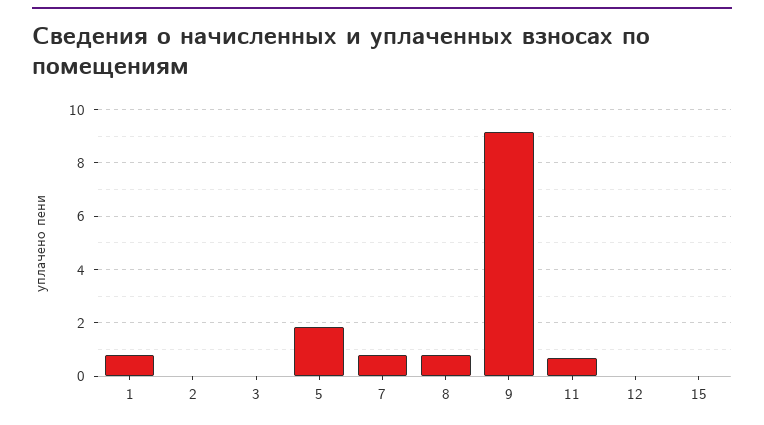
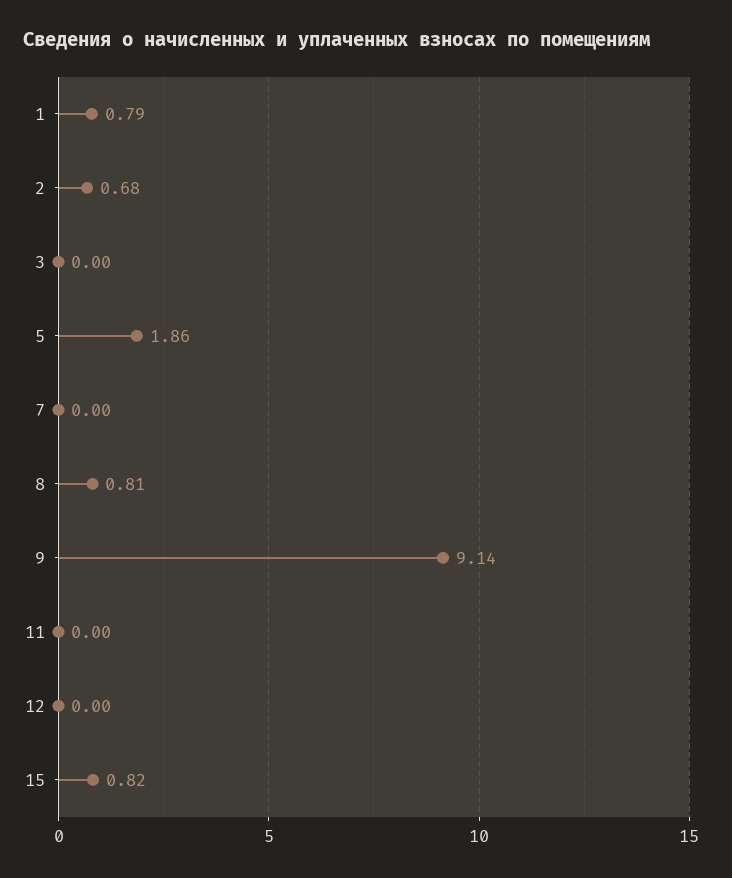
  {
    "1": 0.79,
-   "2": 0,
+   "2": 0.68,
    "3": 0,
    "5": 1.86,
-   "7": 0.75,
+   "7": 0,
    "8": 0.81,
    "9": 9.14,
-   "11": 0.75,
+   "11": 0,
    "12": 0,
-   "15": 0
+   "15": 0.82
  }

